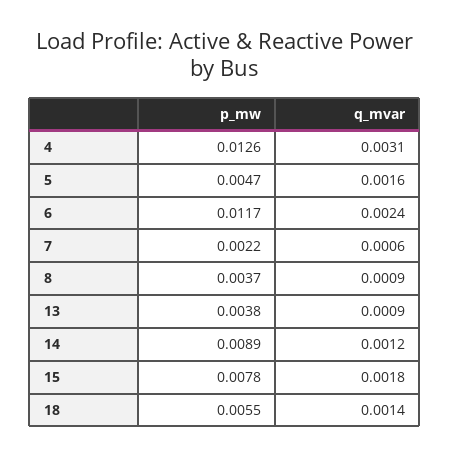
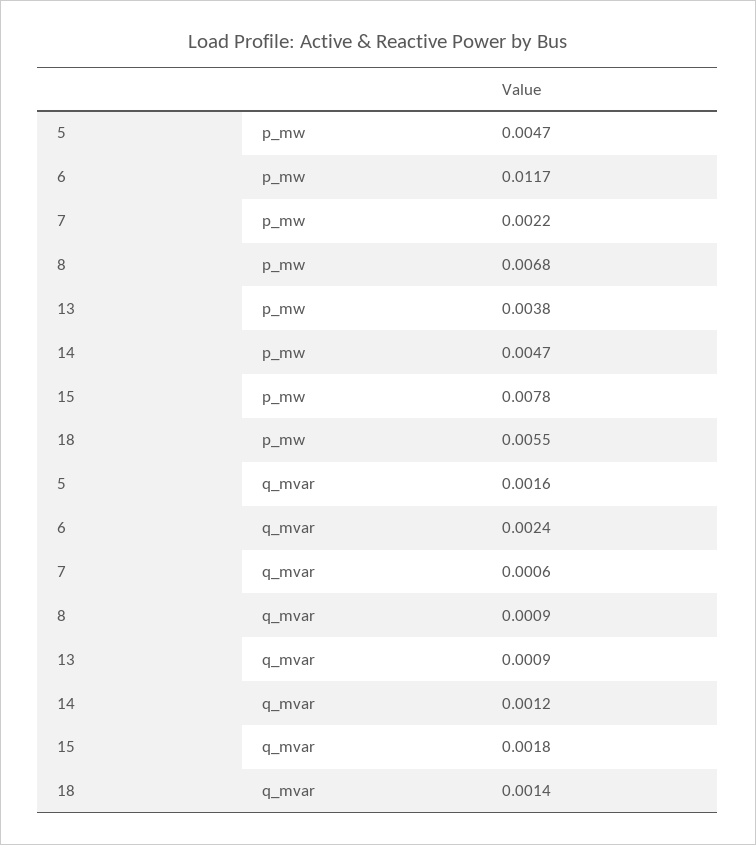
  {
    "p_mw": {
-     "4": 0.0126,
      "5": 0.0047,
      "6": 0.0117,
      "7": 0.0022,
-     "8": 0.0037,
+     "8": 0.0068,
      "13": 0.0038,
-     "14": 0.0089,
+     "14": 0.0047,
      "15": 0.0078,
      "18": 0.0055
    },
    "q_mvar": {
-     "4": 0.0031,
      "5": 0.0016,
      "6": 0.0024,
      "7": 0.0006,
      "8": 0.0009,
      "13": 0.0009,
      "14": 0.0012,
      "15": 0.0018,
      "18": 0.0014
    }
  }

